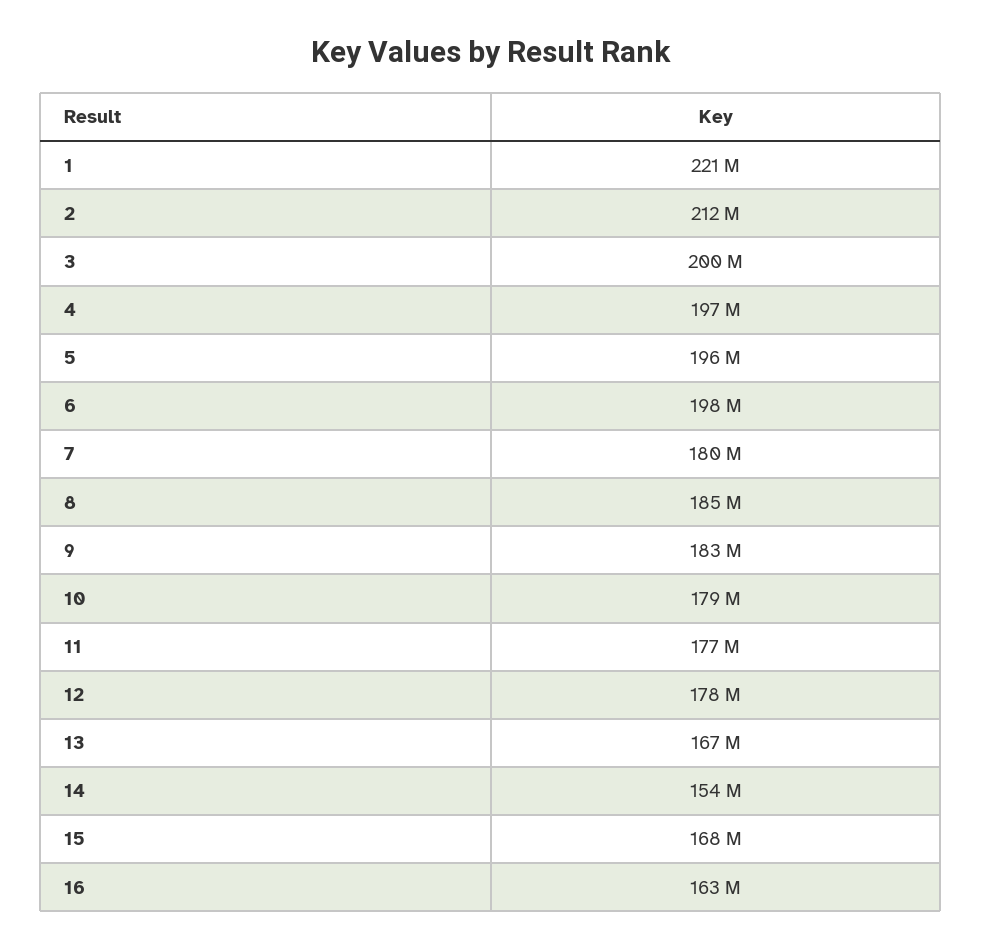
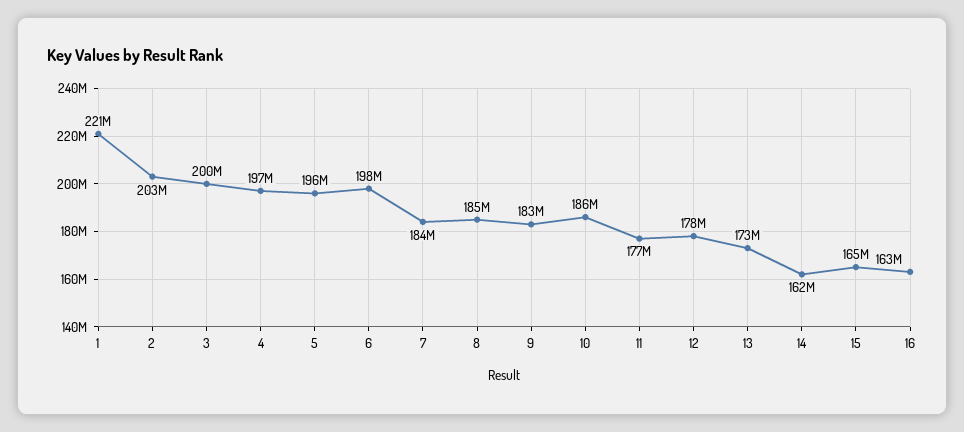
  {
    "1": 221000000,
-   "2": 212000000,
+   "2": 203000000,
    "3": 200000000,
    "4": 197000000,
    "5": 196000000,
    "6": 198000000,
-   "7": 180000000,
+   "7": 184000000,
    "8": 185000000,
    "9": 183000000,
-   "10": 179000000,
+   "10": 186000000,
    "11": 177000000,
    "12": 178000000,
-   "13": 167000000,
+   "13": 173000000,
-   "14": 154000000,
+   "14": 162000000,
-   "15": 168000000,
+   "15": 165000000,
    "16": 163000000
  }

